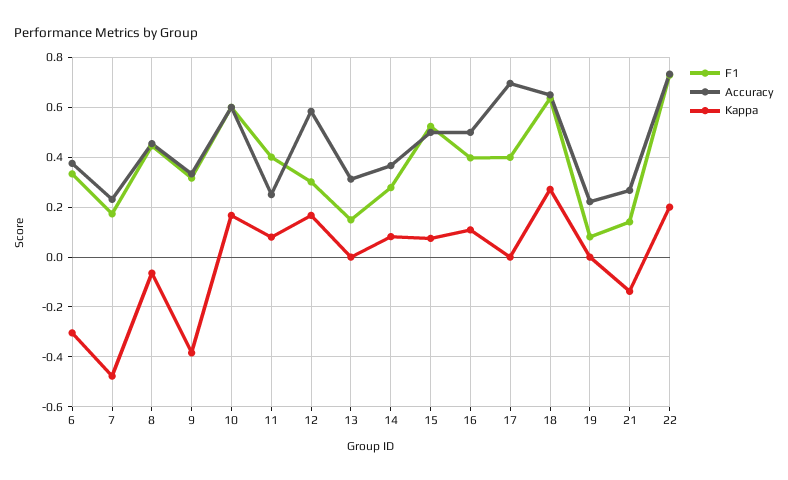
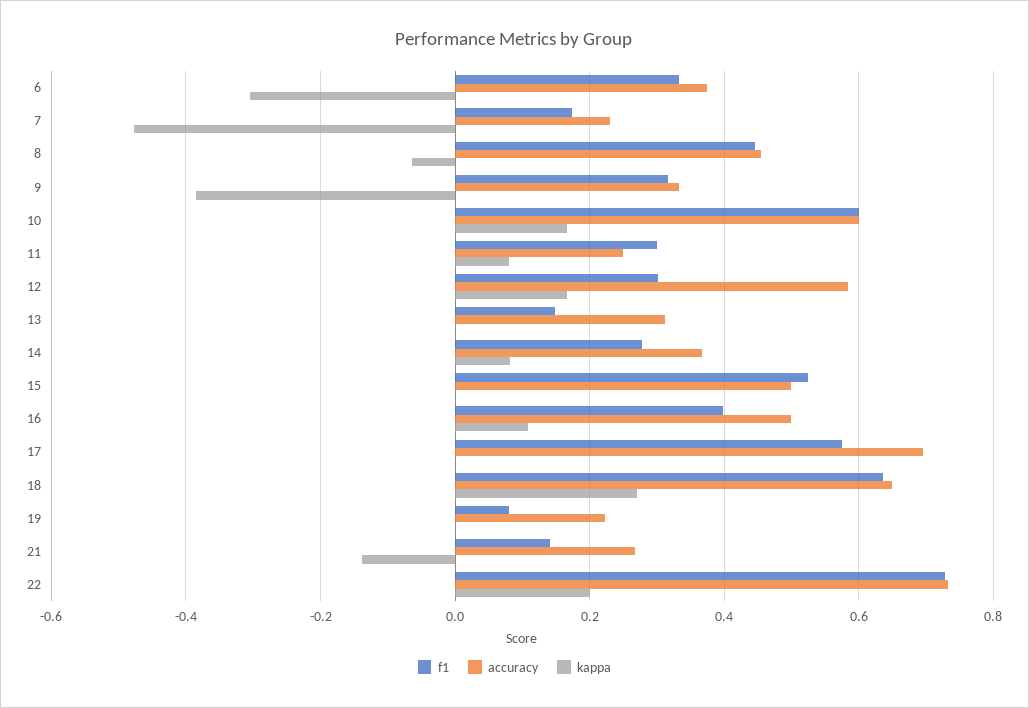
  {
    "F1": {
      "6": 0.34,
      "7": 0.18,
      "8": 0.44,
      "9": 0.32,
      "10": 0.6,
-     "11": 0.4,
+     "11": 0.3,
      "12": 0.3,
      "13": 0.14,
      "14": 0.28,
      "15": 0.52,
      "16": 0.4,
-     "17": 0.4,
+     "17": 0.58,
      "18": 0.64,
      "19": 0.08,
      "21": 0.14,
      "22": 0.72
    },
    "Accuracy": {
      "6": 0.38,
      "7": 0.24,
      "8": 0.46,
      "9": 0.34,
      "10": 0.6,
      "11": 0.26,
      "12": 0.58,
      "13": 0.32,
      "14": 0.36,
      "15": 0.5,
      "16": 0.5,
      "17": 0.7,
      "18": 0.66,
      "19": 0.22,
      "21": 0.26,
      "22": 0.74
    },
    "Kappa": {
      "6": -0.3,
      "7": -0.48,
      "8": -0.06,
      "9": -0.38,
      "10": 0.16,
      "11": 0.08,
      "12": 0.16,
      "13": 0,
      "14": 0.08,
-     "15": 0.075,
+     "15": 0,
      "16": 0.1,
      "17": 0,
      "18": 0.28,
      "19": 0,
      "21": -0.14,
      "22": 0.2
    }
  }

